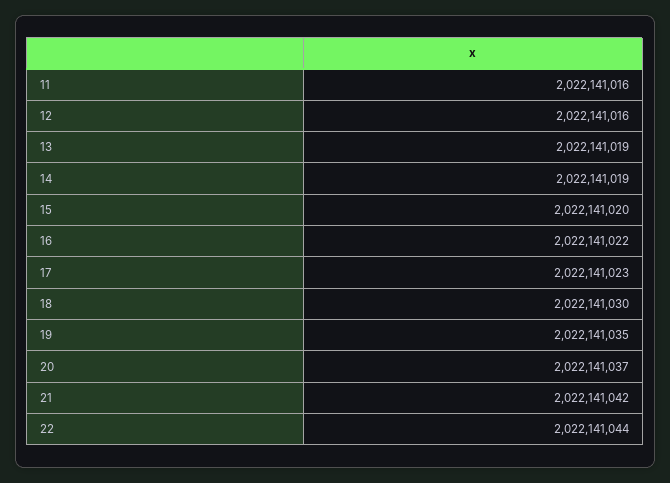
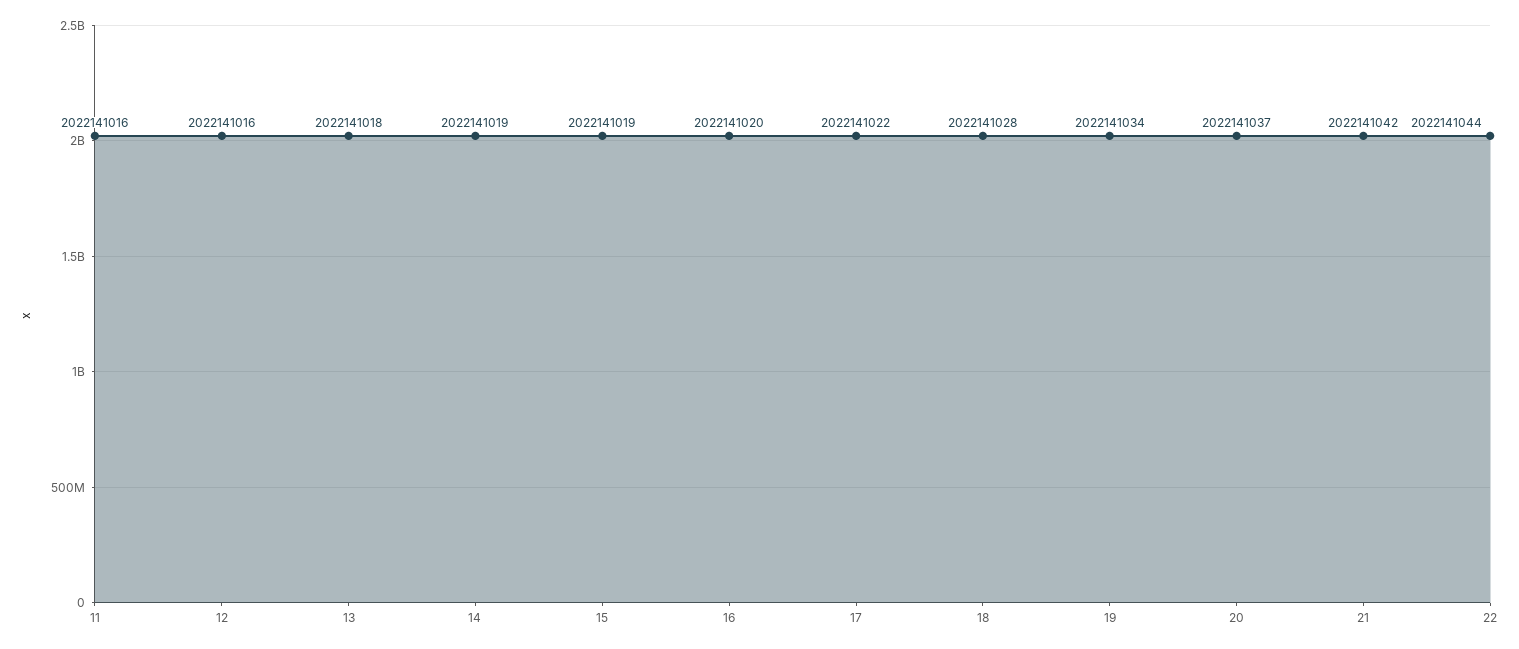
  {
    "11": 2022141016,
    "12": 2022141016,
-   "13": 2022141019,
+   "13": 2022141018,
    "14": 2022141019,
-   "15": 2022141020,
+   "15": 2022141019,
-   "16": 2022141022,
+   "16": 2022141020,
-   "17": 2022141023,
+   "17": 2022141022,
-   "18": 2022141030,
+   "18": 2022141028,
-   "19": 2022141035,
+   "19": 2022141034,
    "20": 2022141037,
    "21": 2022141042,
    "22": 2022141044
  }

